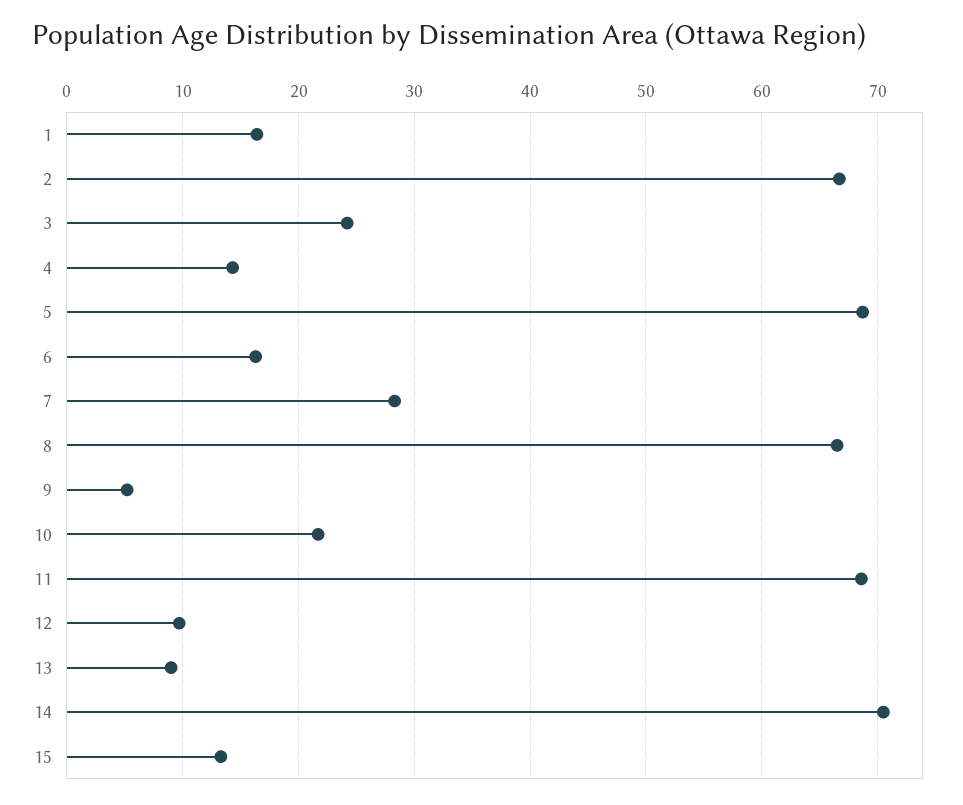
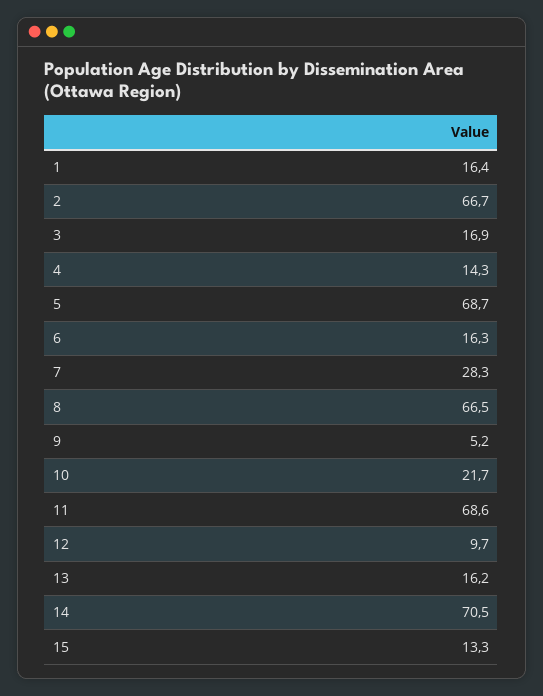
  {
    "1": 16.4,
    "2": 66.7,
-   "3": 24,
+   "3": 16.9,
    "4": 14.3,
    "5": 68.7,
    "6": 16.3,
    "7": 28.3,
    "8": 66.5,
    "9": 5.2,
    "10": 21.7,
    "11": 68.6,
    "12": 9.7,
-   "13": 9,
+   "13": 16.2,
    "14": 70.5,
    "15": 13.3
  }

